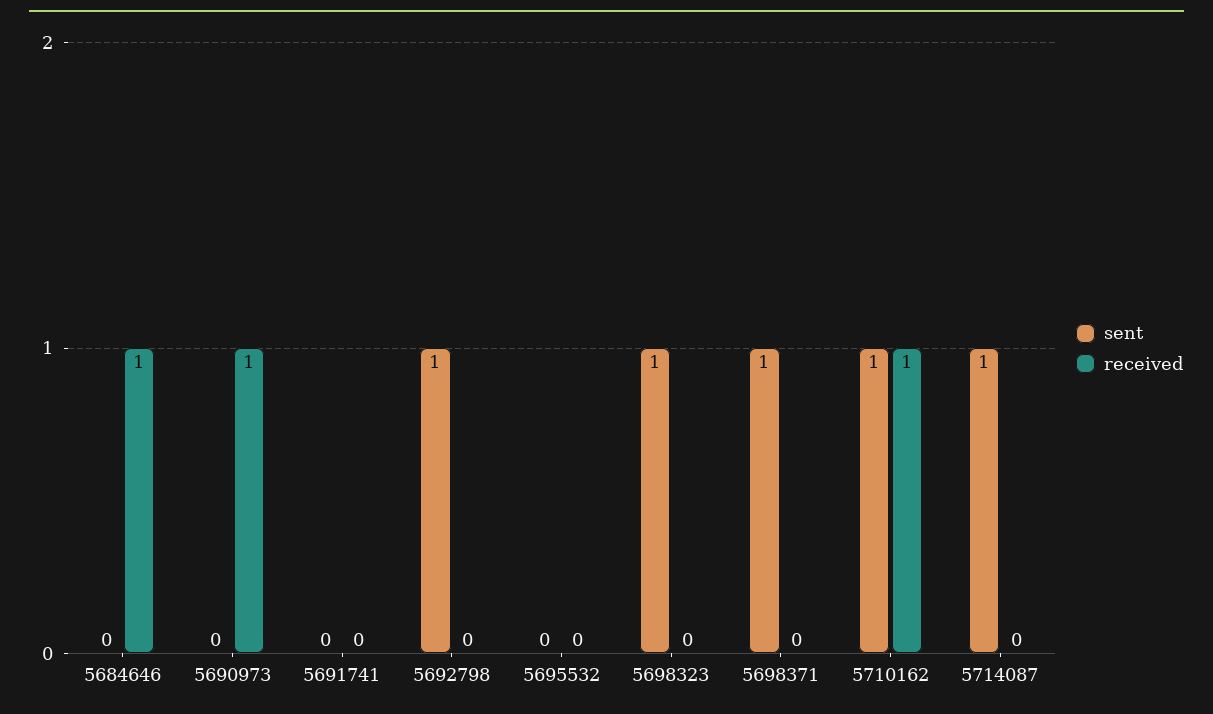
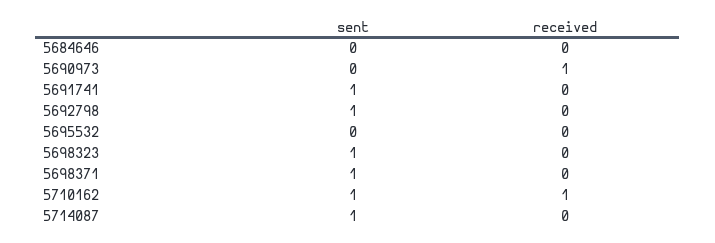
  {
    "sent": {
      "5684646": 0,
      "5690973": 0,
-     "5691741": 0,
+     "5691741": 1,
      "5692798": 1,
      "5695532": 0,
      "5698323": 1,
      "5698371": 1,
      "5710162": 1,
      "5714087": 1
    },
    "received": {
-     "5684646": 1,
+     "5684646": 0,
      "5690973": 1,
      "5691741": 0,
      "5692798": 0,
      "5695532": 0,
      "5698323": 0,
      "5698371": 0,
      "5710162": 1,
      "5714087": 0
    }
  }

